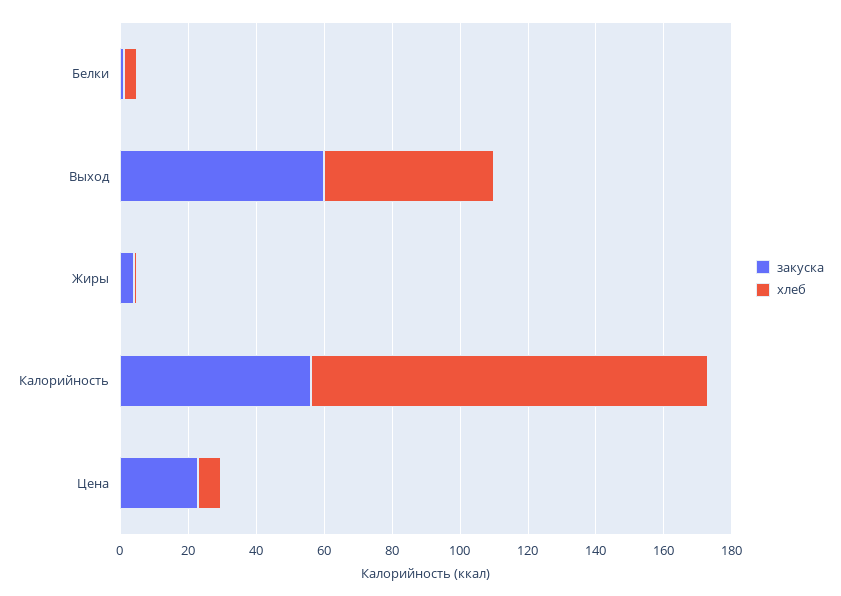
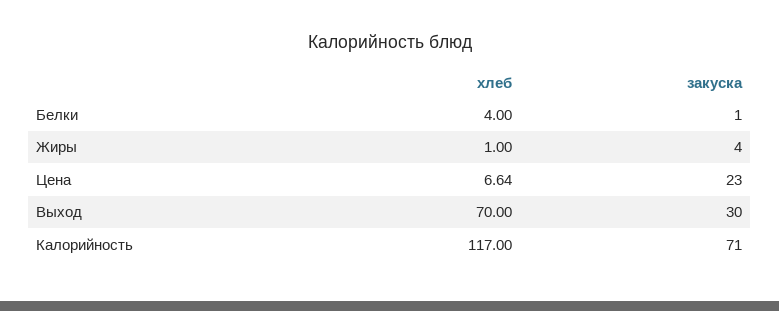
  {
    "закуска": {
      "Белки": 1,
-     "Выход": 60,
+     "Выход": 30,
      "Жиры": 4,
-     "Калорийность": 55,
+     "Калорийность": 71,
      "Цена": 23
    },
    "хлеб": {
      "Белки": 4,
-     "Выход": 50,
+     "Выход": 70,
      "Жиры": 1,
      "Калорийность": 117,
      "Цена": 6.64
    }
  }

